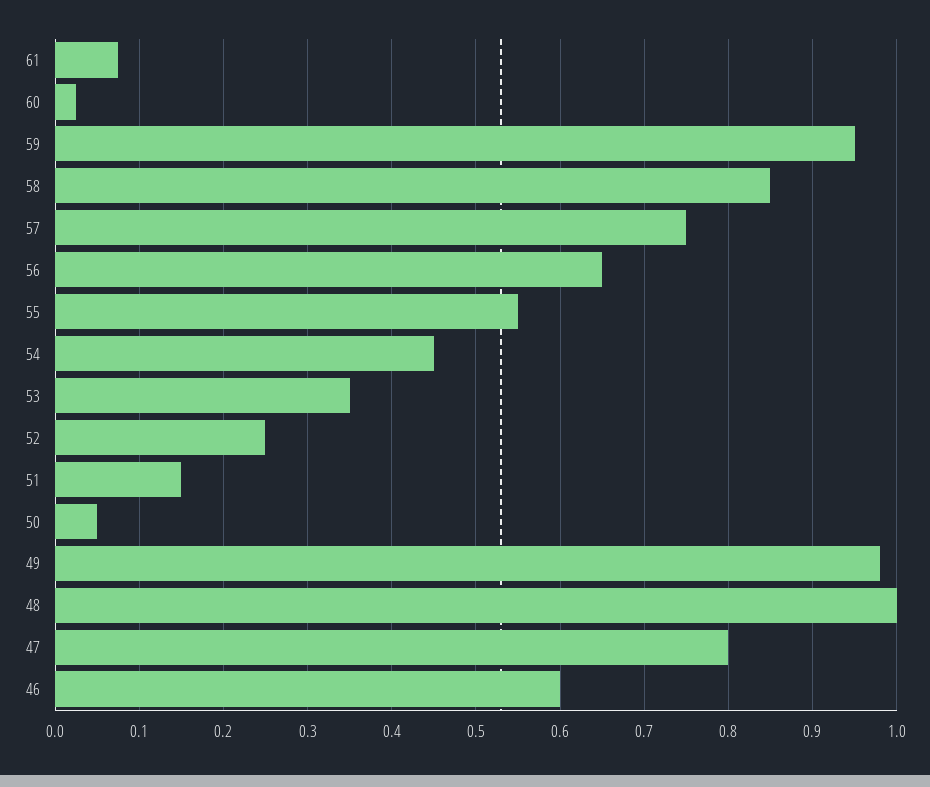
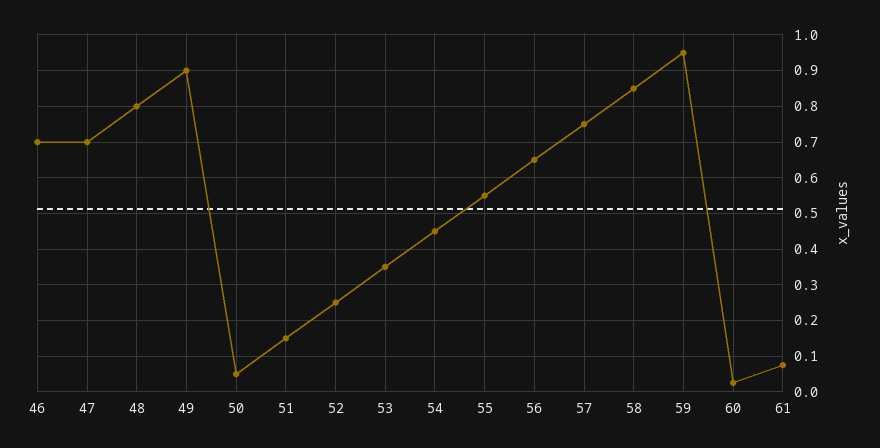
  {
    "61": 0.08,
    "60": 0.03,
    "59": 0.95,
    "58": 0.85,
    "57": 0.75,
    "56": 0.65,
    "55": 0.55,
    "54": 0.45,
    "53": 0.35,
    "52": 0.25,
    "51": 0.15,
    "50": 0.05,
-   "49": 0.98,
+   "49": 0.9,
-   "48": 1,
+   "48": 0.8,
-   "47": 0.8,
+   "47": 0.7,
-   "46": 0.6
+   "46": 0.7
  }

